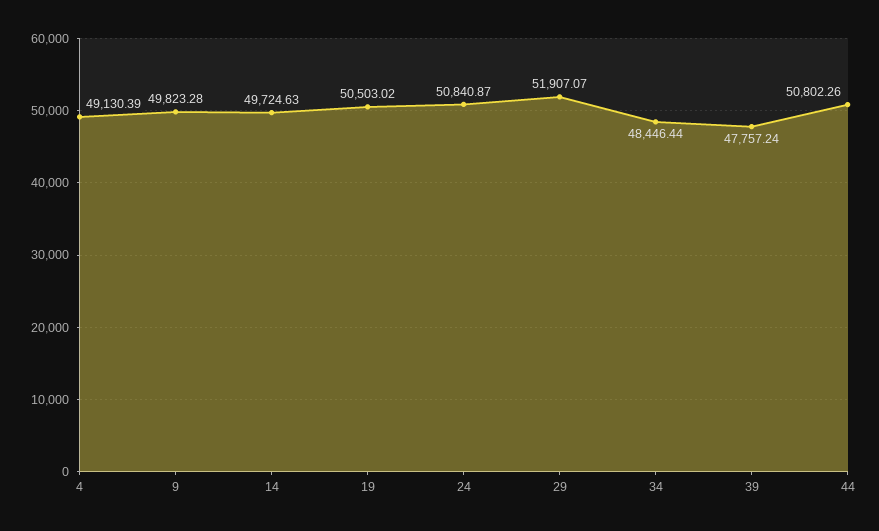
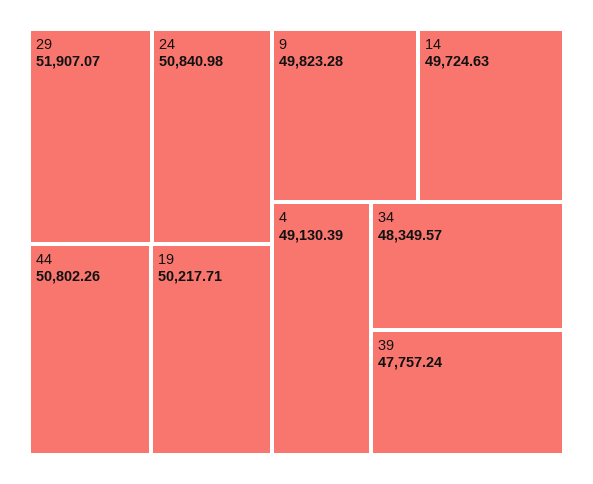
  {
    "4": 49130.39,
    "9": 49823.28,
    "14": 49724.63,
-   "19": 50503.02,
+   "19": 50217.71,
-   "24": 50840.87,
+   "24": 50840.98,
    "29": 51907.07,
-   "34": 48446.44,
+   "34": 48349.57,
    "39": 47757.24,
    "44": 50802.26
  }

